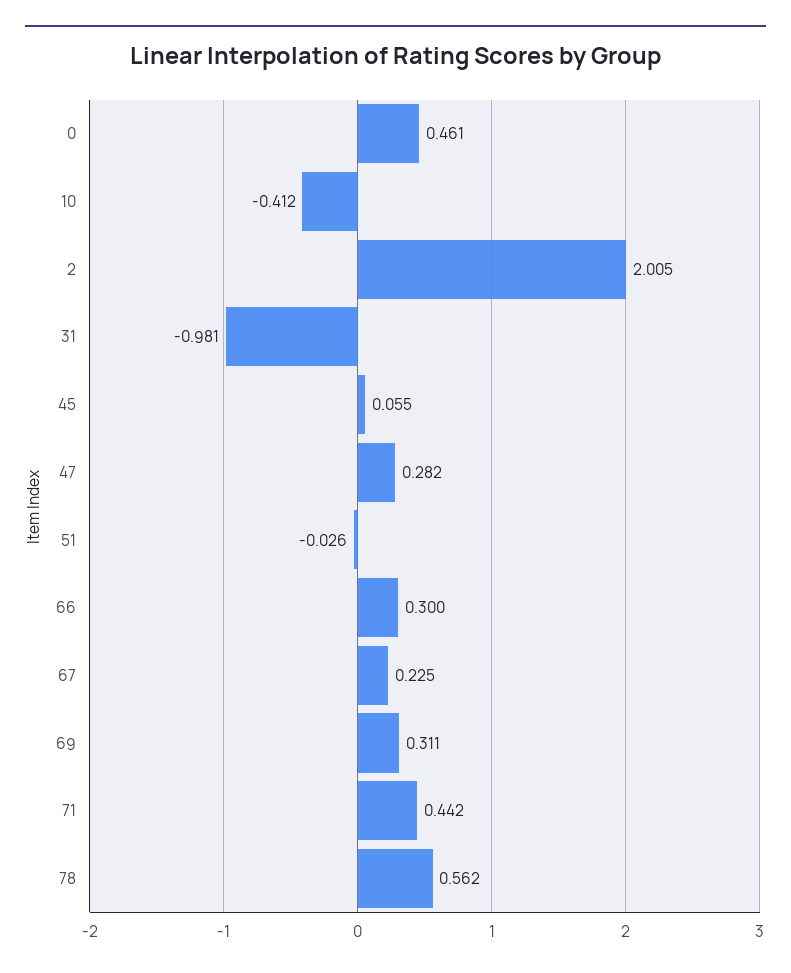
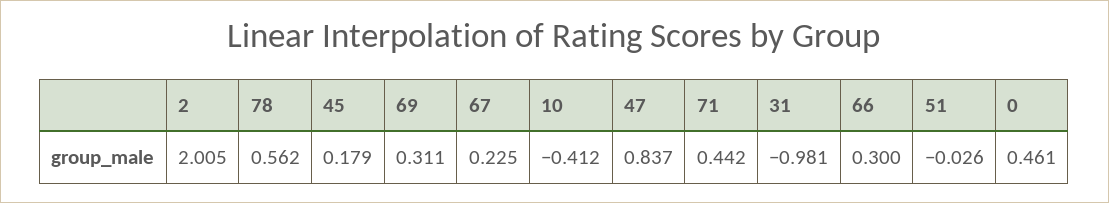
  {
    "0": 0.461,
    "10": -0.412,
    "2": 2.005,
    "31": -0.981,
-   "45": 0.055,
+   "45": 0.179,
-   "47": 0.282,
+   "47": 0.837,
    "51": -0.026,
    "66": 0.3,
    "67": 0.225,
    "69": 0.311,
    "71": 0.442,
    "78": 0.562
  }

